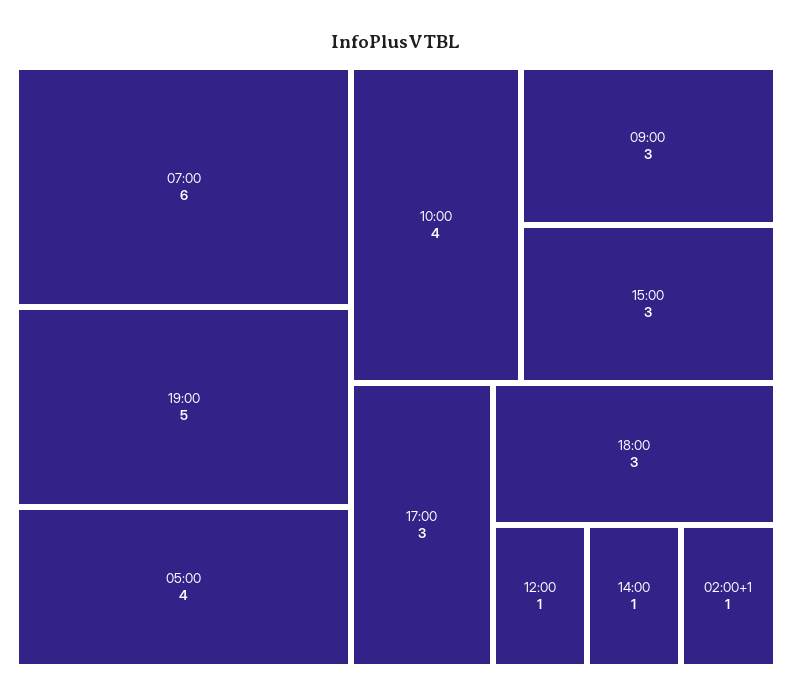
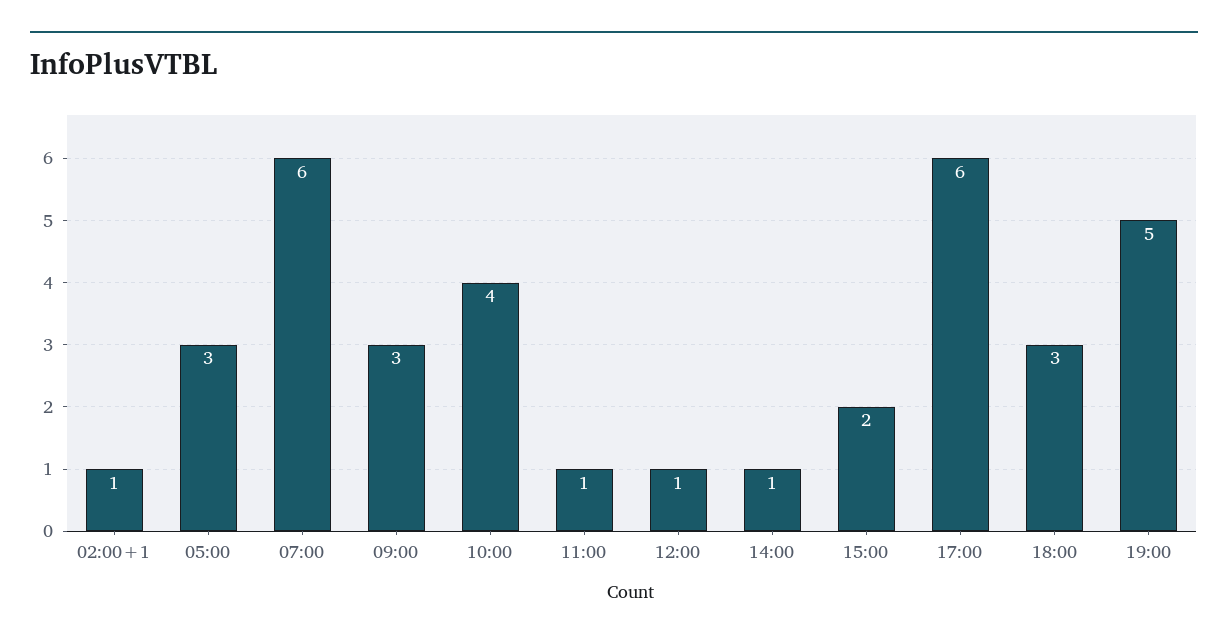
  {
    "07:00": 6,
    "19:00": 5,
-   "05:00": 4,
+   "05:00": 3,
    "10:00": 4,
    "09:00": 3,
-   "15:00": 3,
+   "15:00": 2,
-   "17:00": 3,
+   "17:00": 6,
    "18:00": 3,
    "12:00": 1,
    "14:00": 1,
-   "02:00+1": 1
+   "02:00+1": 1,
+   "11:00": 1
  }

